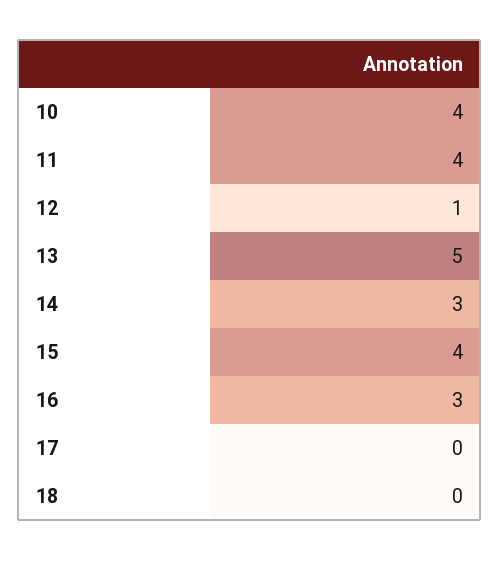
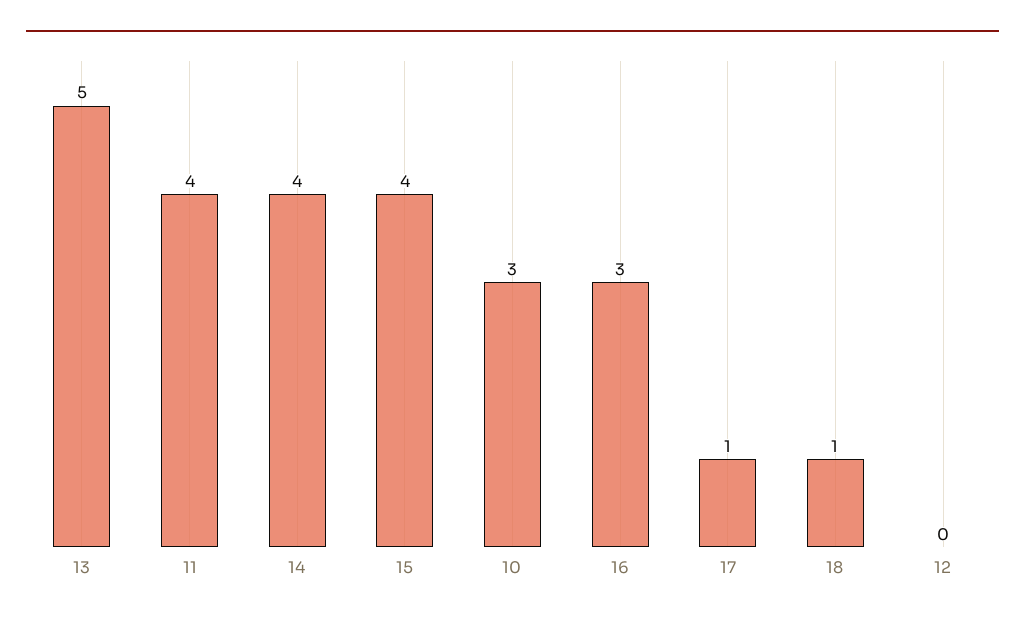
  {
-   "10": 4,
+   "10": 3,
    "11": 4,
-   "12": 1,
+   "12": 0,
    "13": 5,
-   "14": 3,
+   "14": 4,
    "15": 4,
    "16": 3,
-   "17": 0,
+   "17": 1,
-   "18": 0
+   "18": 1
  }

